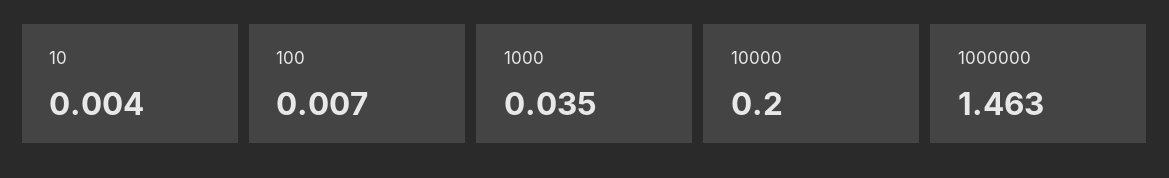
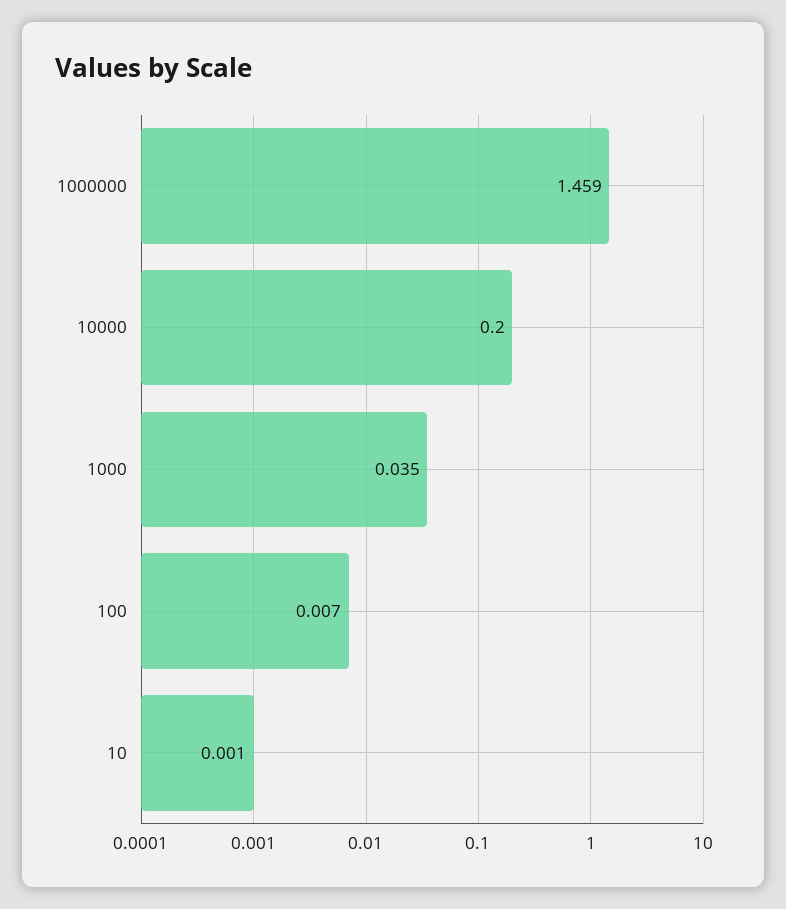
  {
-   "10": 0.004,
+   "10": 0.001,
    "100": 0.007,
    "1000": 0.035,
    "10000": 0.2,
-   "1000000": 1.463
+   "1000000": 1.459
  }

